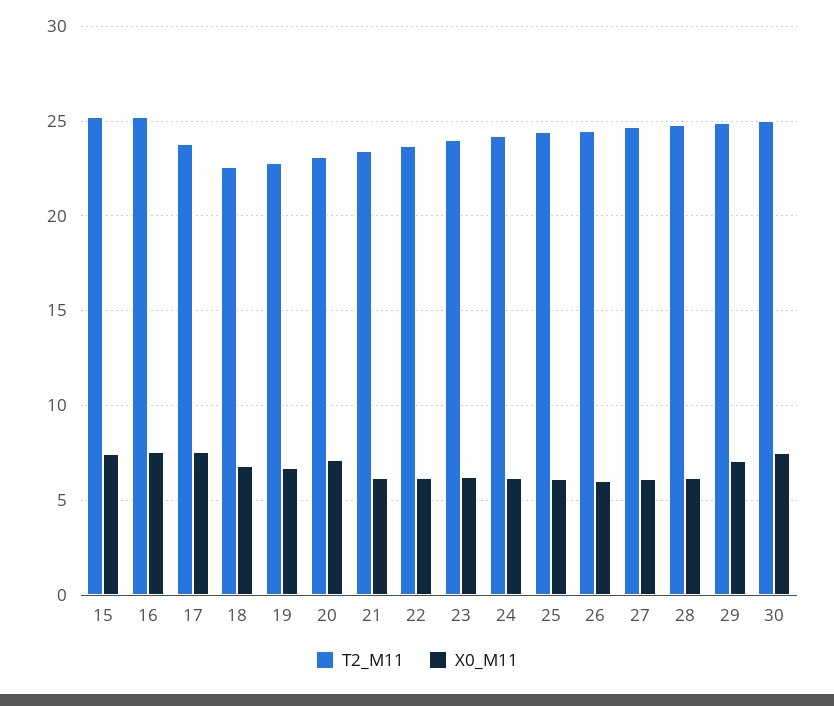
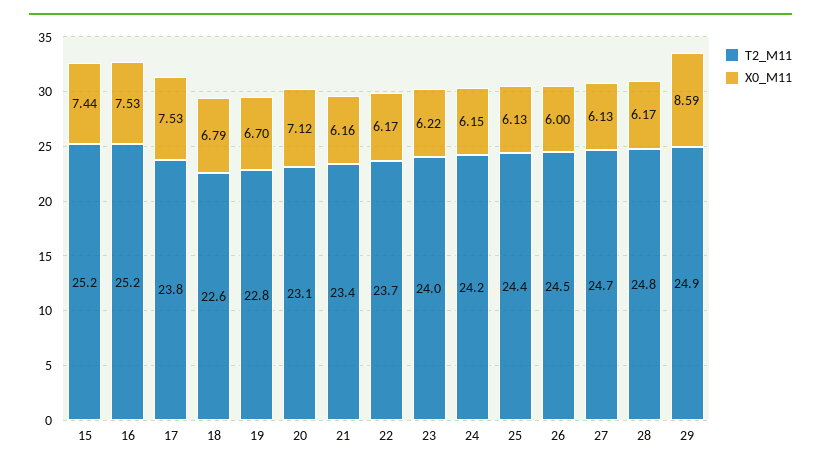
  {
    "T2_M11": {
      "15": 25.2,
      "16": 25.2,
      "17": 23.8,
      "18": 22.6,
      "19": 22.8,
      "20": 23.1,
      "21": 23.4,
      "22": 23.7,
      "23": 24,
      "24": 24.2,
      "25": 24.4,
      "26": 24.5,
      "27": 24.7,
      "28": 24.8,
-     "29": 24.9,
+     "29": 24.9
-     "30": 25
    },
    "X0_M11": {
      "15": 7.44,
      "16": 7.53,
      "17": 7.53,
      "18": 6.79,
      "19": 6.7,
      "20": 7.12,
      "21": 6.16,
      "22": 6.17,
      "23": 6.22,
      "24": 6.15,
      "25": 6.13,
      "26": 6,
      "27": 6.13,
      "28": 6.17,
-     "29": 7,
+     "29": 8.59
-     "30": 7.5
    }
  }

